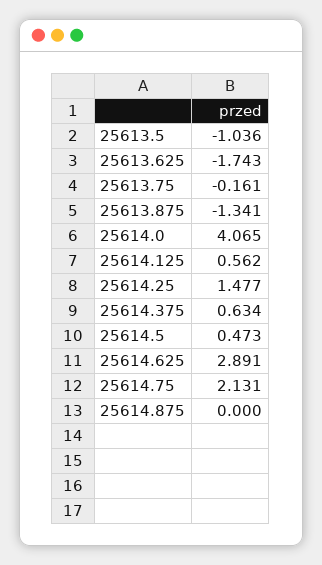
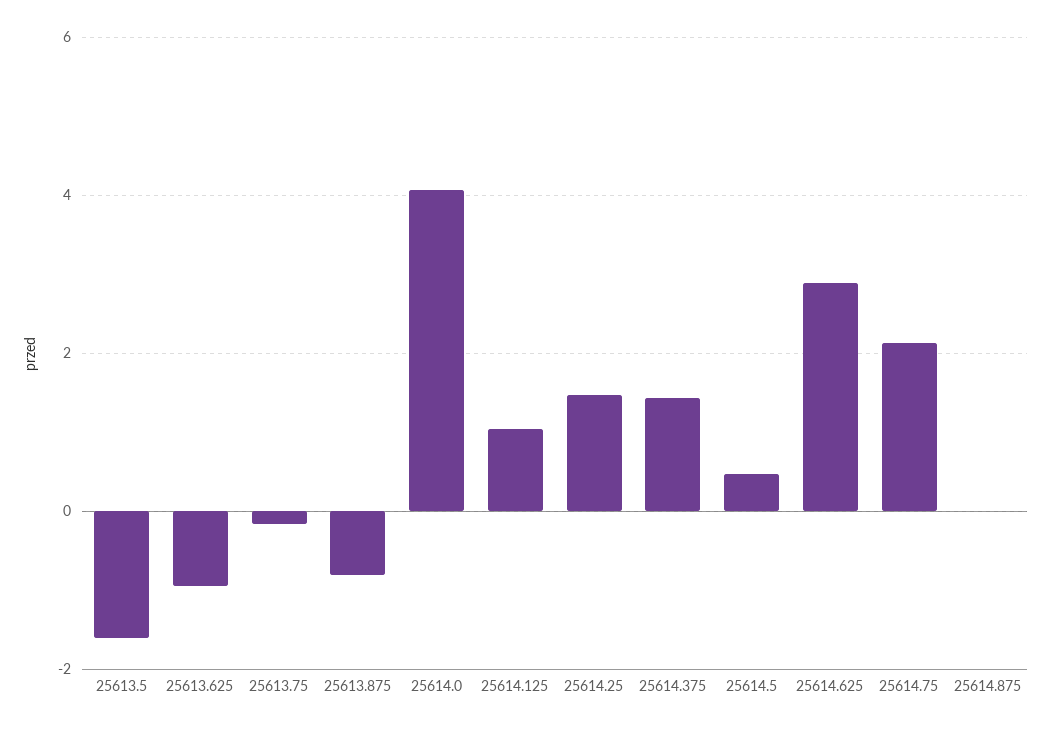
  {
-   "25613.5": -1.036,
+   "25613.5": -1.6,
-   "25613.625": -1.743,
+   "25613.625": -1,
    "25613.75": -0.161,
-   "25613.875": -1.341,
+   "25613.875": -0.8,
    "25614.0": 4.065,
-   "25614.125": 0.562,
+   "25614.125": 1,
    "25614.25": 1.477,
-   "25614.375": 0.634,
+   "25614.375": 1.4,
    "25614.5": 0.473,
    "25614.625": 2.891,
    "25614.75": 2.131,
    "25614.875": 0
  }

